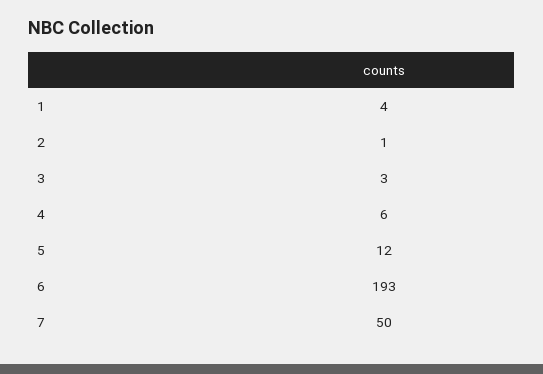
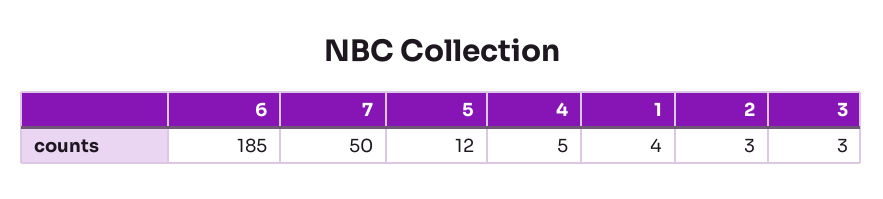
  {
    "1": 4,
-   "2": 1,
+   "2": 3,
    "3": 3,
-   "4": 6,
+   "4": 5,
    "5": 12,
-   "6": 193,
+   "6": 185,
    "7": 50
  }

